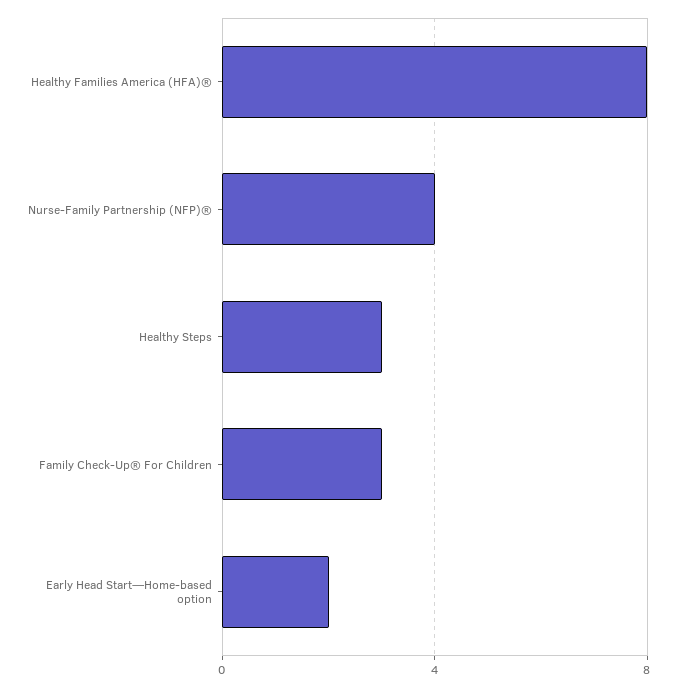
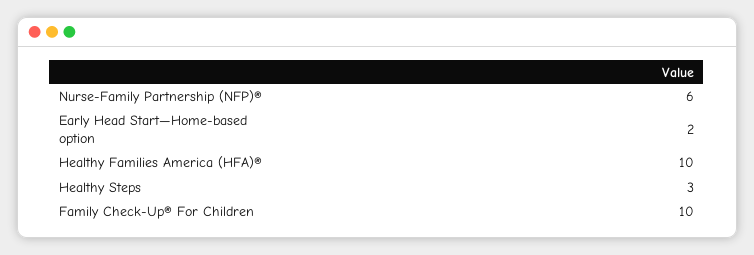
  {
-   "Healthy Families America (HFA)®": 8,
+   "Healthy Families America (HFA)®": 10,
-   "Nurse-Family Partnership (NFP)®": 4,
+   "Nurse-Family Partnership (NFP)®": 6,
    "Healthy Steps": 3,
-   "Family Check-Up® For Children": 3,
+   "Family Check-Up® For Children": 10,
    "Early Head Start—Home-based option": 2
  }

